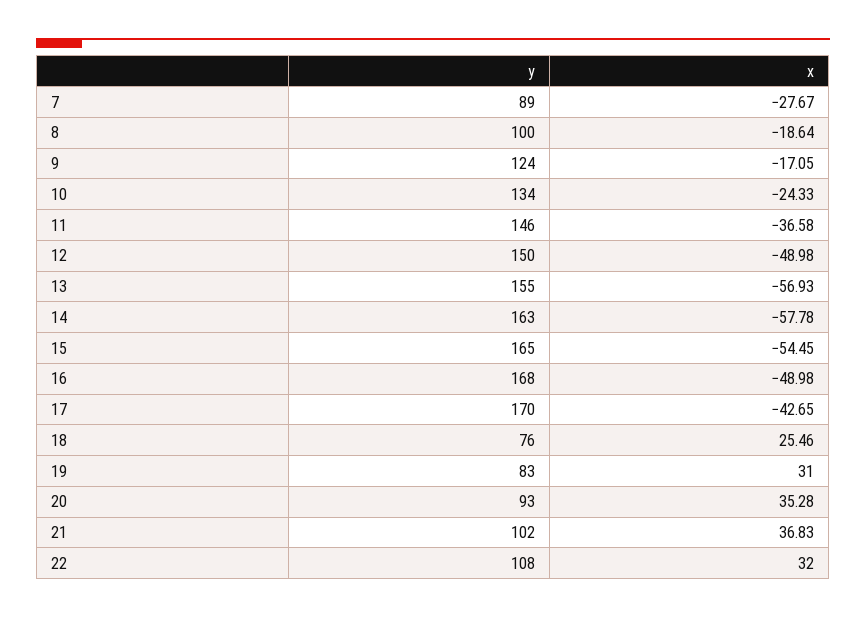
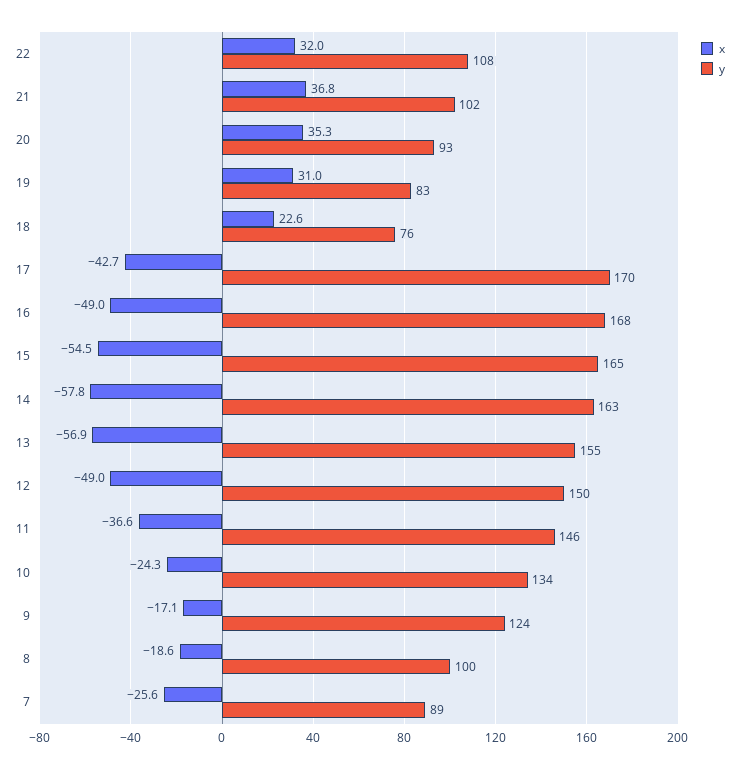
  {
    "y": {
      "7": 89,
      "8": 100,
      "9": 124,
      "10": 134,
      "11": 146,
      "12": 150,
      "13": 155,
      "14": 163,
      "15": 165,
      "16": 168,
      "17": 170,
      "18": 76,
      "19": 83,
      "20": 93,
      "21": 102,
      "22": 108
    },
    "x": {
-     "7": -27.67,
+     "7": -25.6,
      "8": -18.64,
      "9": -17.05,
      "10": -24.33,
      "11": -36.58,
      "12": -48.98,
      "13": -56.93,
      "14": -57.78,
      "15": -54.45,
      "16": -48.98,
      "17": -42.65,
-     "18": 25.46,
+     "18": 22.6,
      "19": 31,
      "20": 35.28,
      "21": 36.83,
      "22": 32
    }
  }

